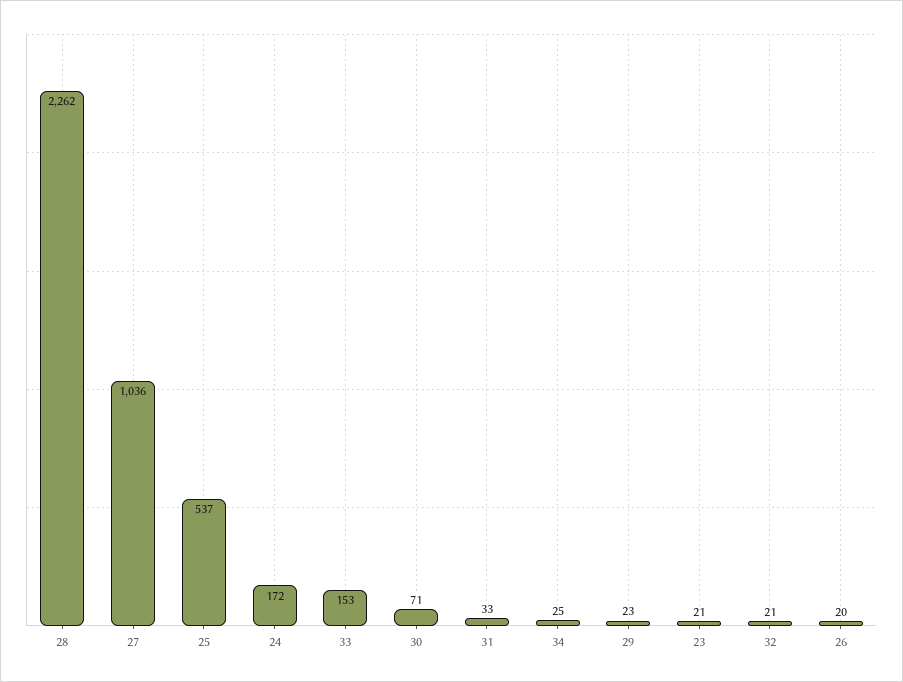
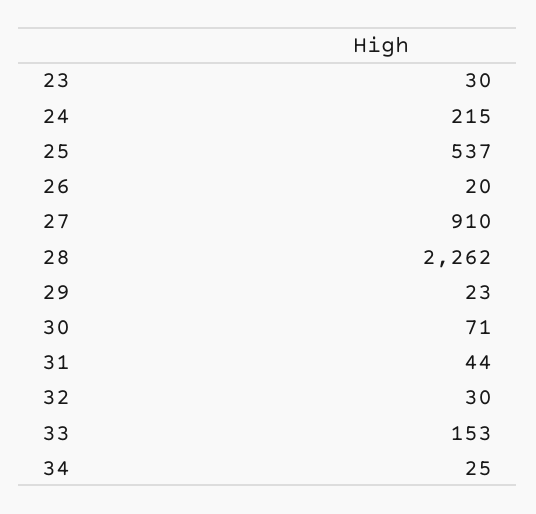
  {
    "28": 2262,
-   "27": 1036,
+   "27": 910,
    "25": 537,
-   "24": 172,
+   "24": 215,
    "33": 153,
    "30": 71,
-   "31": 33,
+   "31": 44,
    "34": 25,
    "29": 23,
-   "23": 21,
+   "23": 30,
-   "32": 21,
+   "32": 30,
    "26": 20
  }

